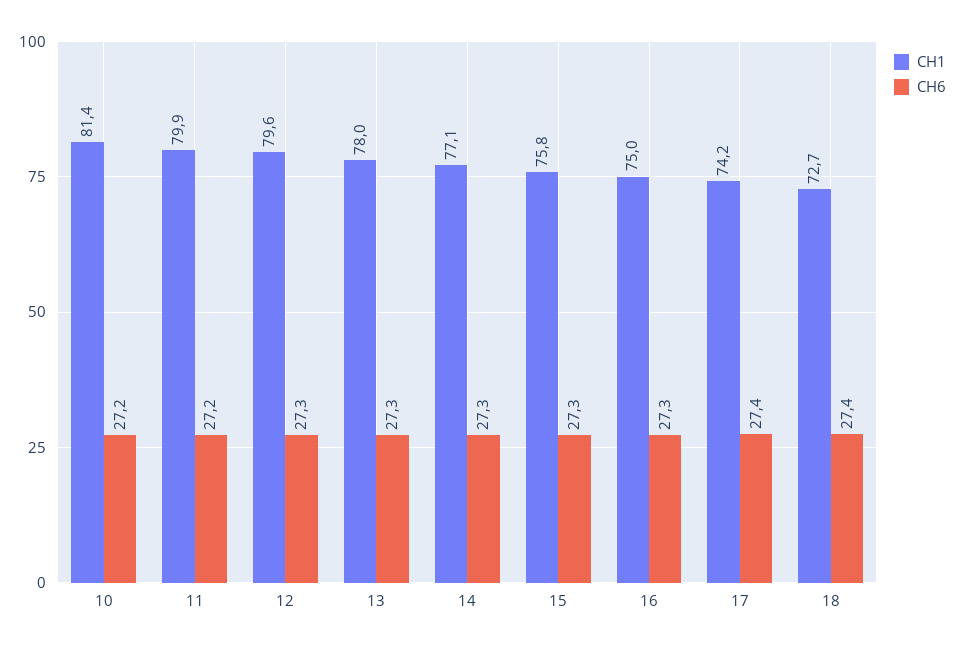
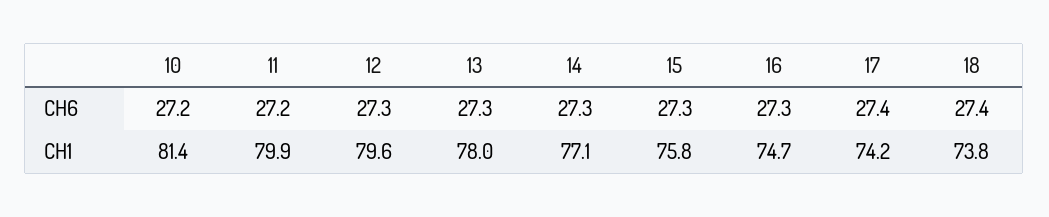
  {
    "CH1": {
      "10": 81.4,
      "11": 79.9,
      "12": 79.6,
      "13": 78,
      "14": 77.1,
      "15": 75.8,
-     "16": 75,
+     "16": 74.7,
      "17": 74.2,
-     "18": 72.7
+     "18": 73.8
    },
    "CH6": {
      "10": 27.2,
      "11": 27.2,
      "12": 27.3,
      "13": 27.3,
      "14": 27.3,
      "15": 27.3,
      "16": 27.3,
      "17": 27.4,
      "18": 27.4
    }
  }

